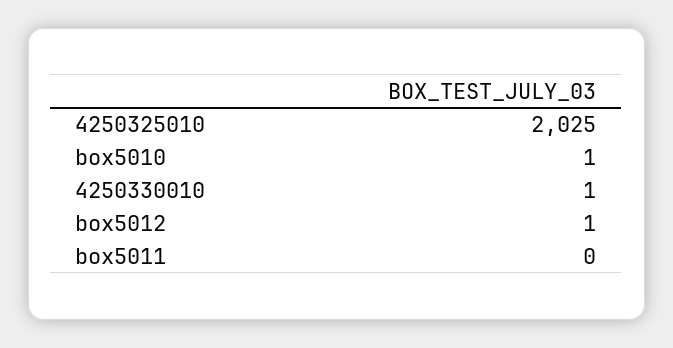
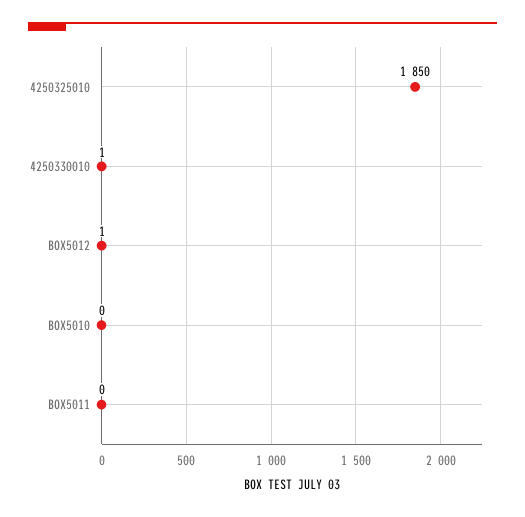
  {
-   "4250325010": 2025,
+   "4250325010": 1850,
-   "box5010": 1,
+   "box5010": 0,
    "4250330010": 1,
    "box5012": 1,
    "box5011": 0
  }

